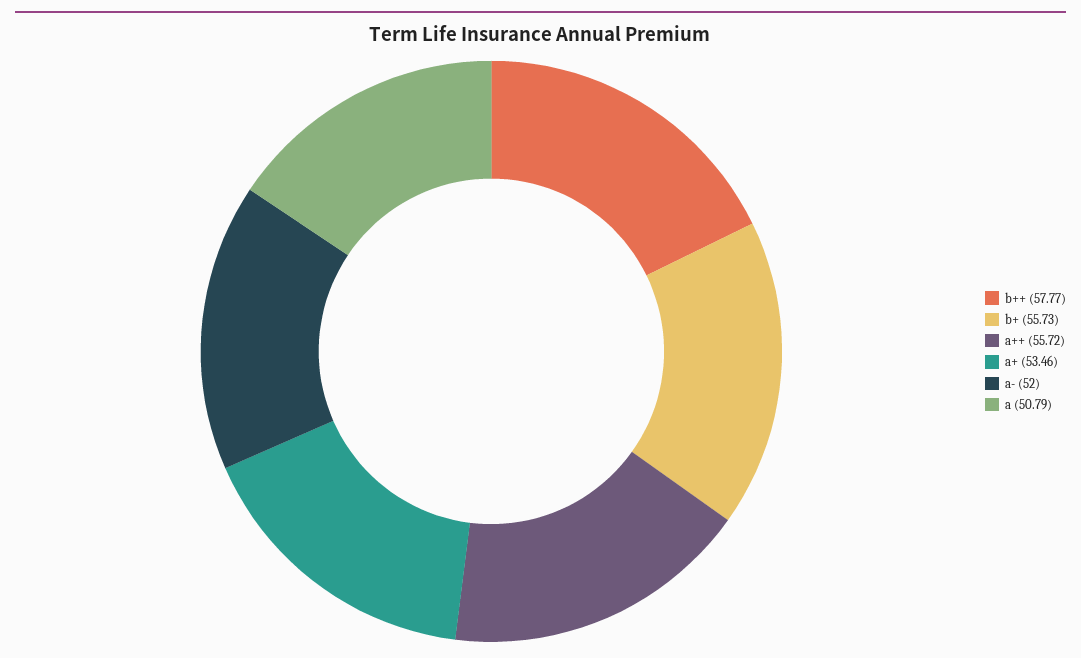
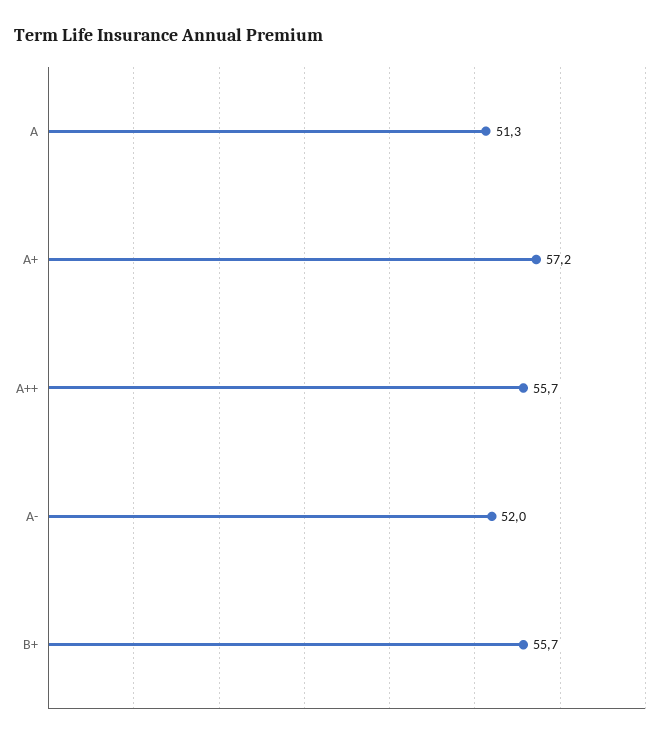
  {
-   "b++": 57.77,
    "b+": 55.73,
    "a++": 55.72,
-   "a+": 53.46,
+   "a+": 57.2,
    "a-": 52,
-   "a": 50.79
+   "a": 51.3
  }

